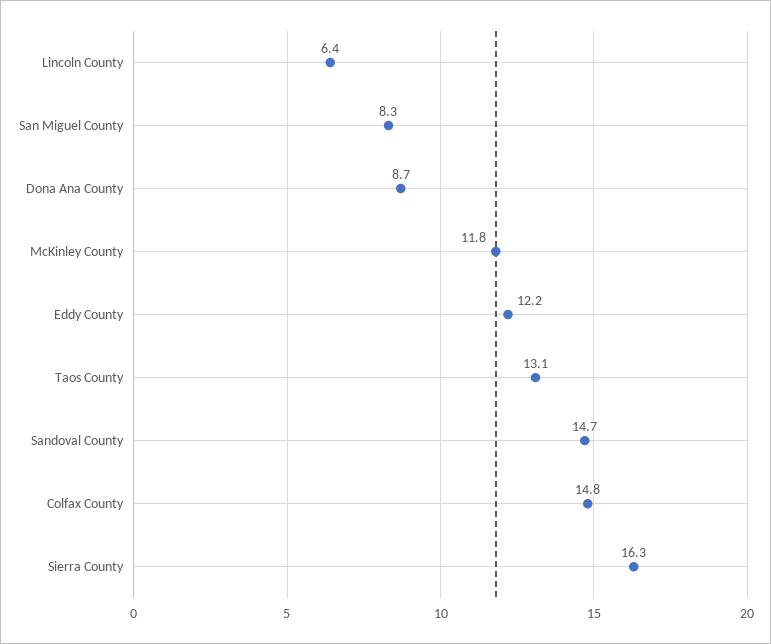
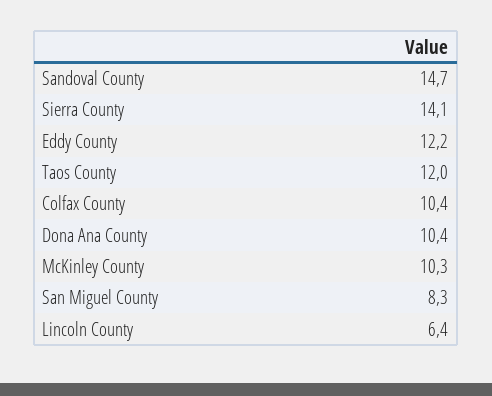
  {
    "Lincoln County": 6.4,
    "San Miguel County": 8.3,
-   "Dona Ana County": 8.7,
+   "Dona Ana County": 10.4,
-   "McKinley County": 11.8,
+   "McKinley County": 10.3,
    "Eddy County": 12.2,
-   "Taos County": 13.1,
+   "Taos County": 12,
    "Sandoval County": 14.7,
-   "Colfax County": 14.8,
+   "Colfax County": 10.4,
-   "Sierra County": 16.3
+   "Sierra County": 14.1
  }

